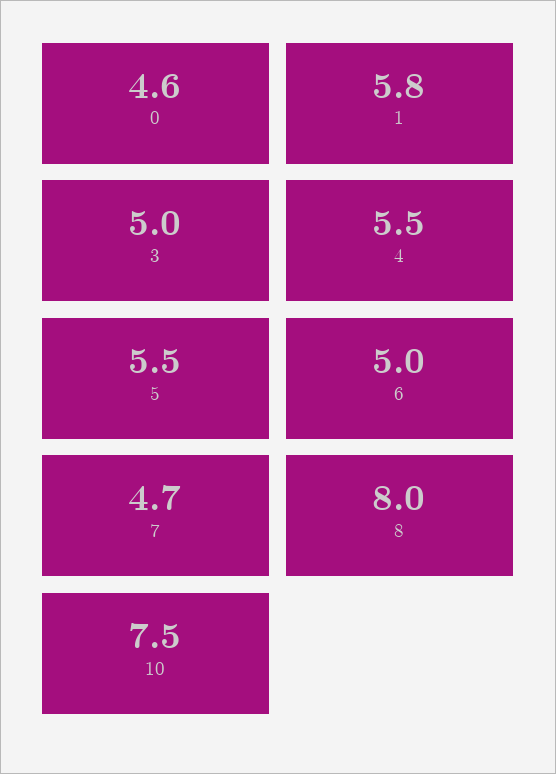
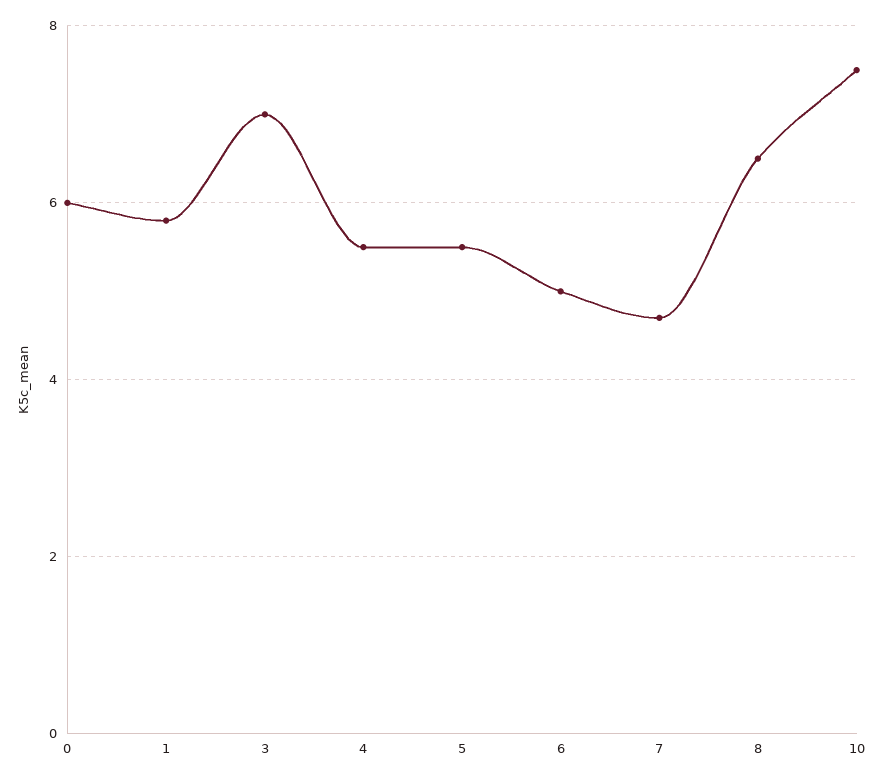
  {
-   "0": 4.6,
+   "0": 6,
    "1": 5.8,
-   "3": 5,
+   "3": 7,
    "4": 5.5,
    "5": 5.5,
    "6": 5,
    "7": 4.7,
-   "8": 8,
+   "8": 6.5,
    "10": 7.5
  }

